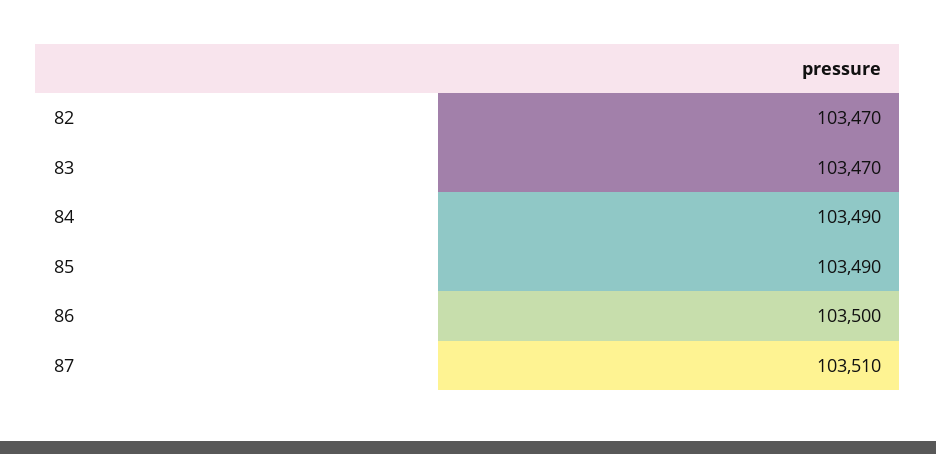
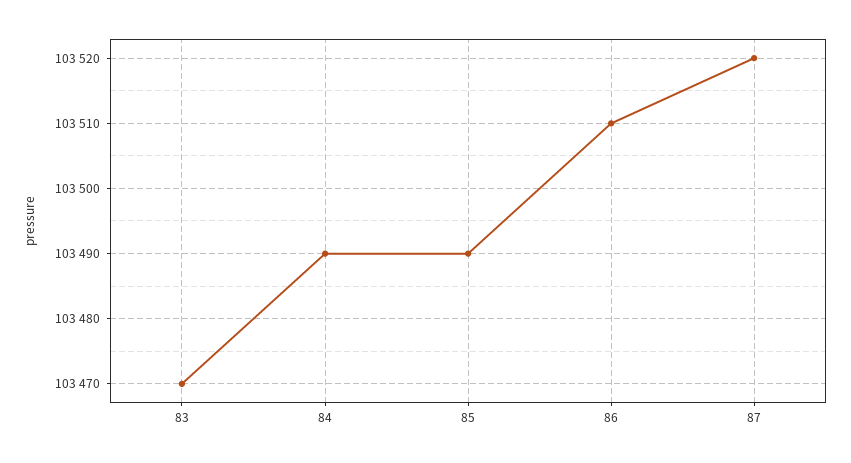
  {
-   "82": 103470,
    "83": 103470,
    "84": 103490,
    "85": 103490,
-   "86": 103500,
+   "86": 103510,
-   "87": 103510
+   "87": 103520
  }

